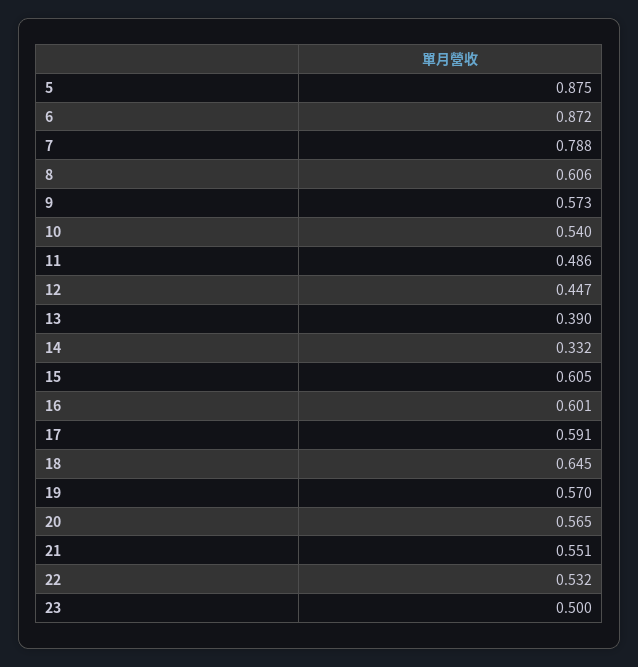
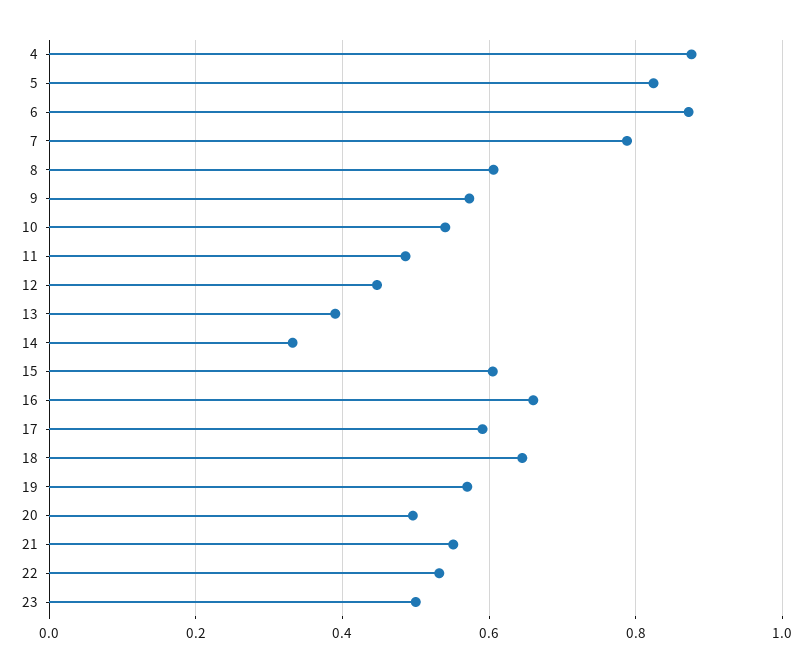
  {
-   "5": 0.875,
+   "5": 0.82,
    "6": 0.872,
    "7": 0.788,
    "8": 0.606,
    "9": 0.573,
    "10": 0.54,
    "11": 0.486,
    "12": 0.447,
    "13": 0.39,
    "14": 0.332,
    "15": 0.605,
-   "16": 0.601,
+   "16": 0.66,
    "17": 0.591,
    "18": 0.645,
    "19": 0.57,
-   "20": 0.565,
+   "20": 0.5,
    "21": 0.551,
    "22": 0.532,
-   "23": 0.5
+   "23": 0.5,
+   "4": 0.88
  }

